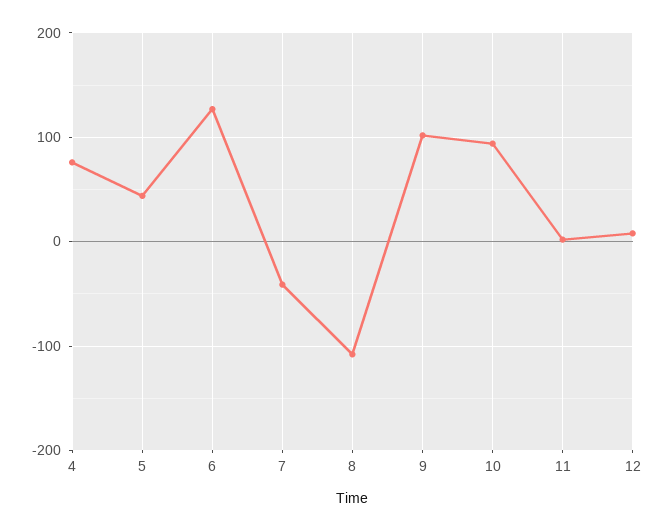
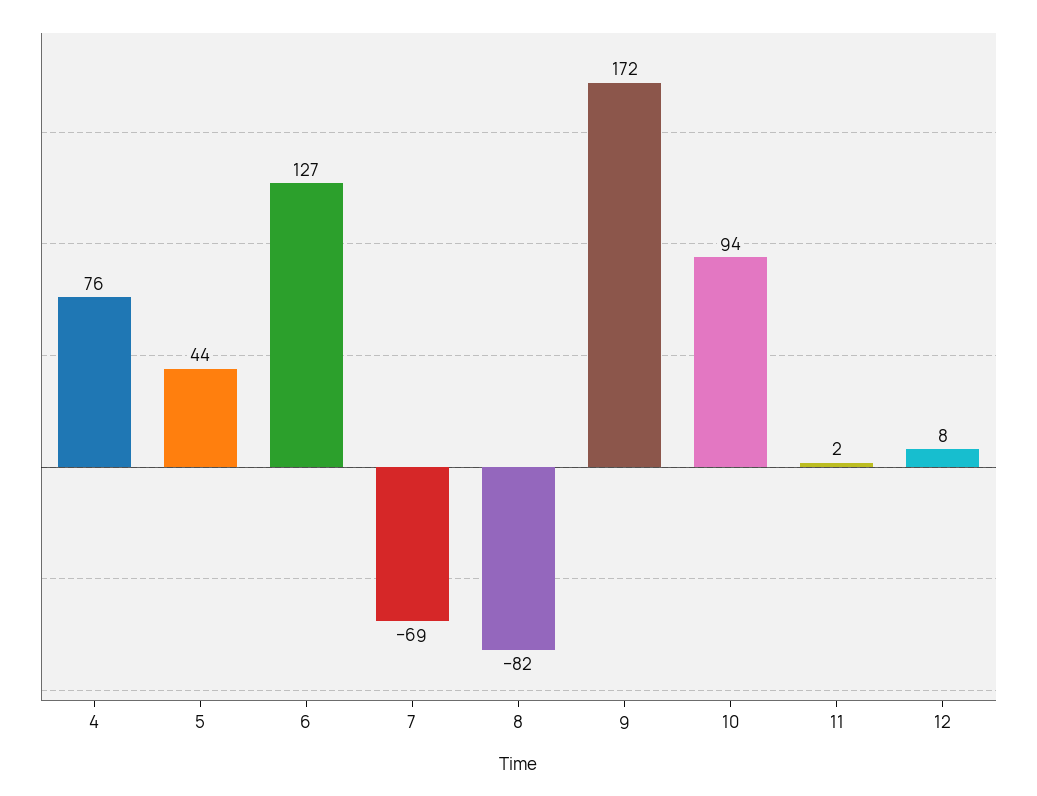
  {
    "4": 76,
    "5": 44,
    "6": 127,
-   "7": -40,
+   "7": -69,
-   "8": -110,
+   "8": -82,
-   "9": 100,
+   "9": 172,
    "10": 94,
    "11": 2,
    "12": 8
  }

